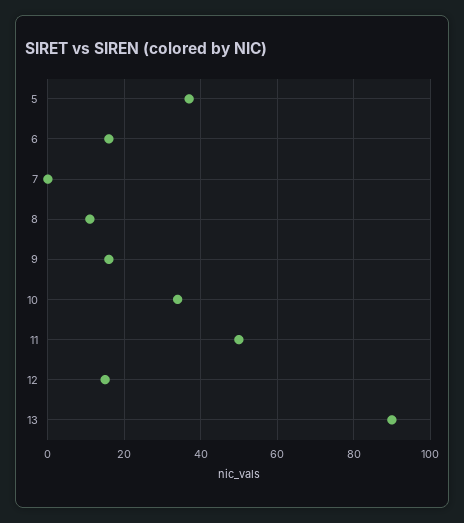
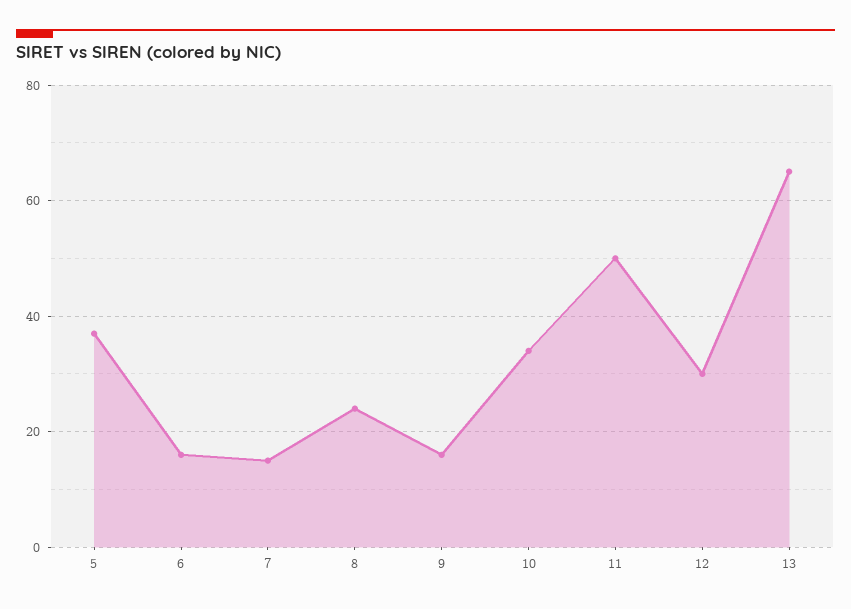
  {
    "5": 35,
    "6": 15,
-   "7": 0,
+   "7": 15,
-   "8": 10,
+   "8": 25,
    "9": 15,
    "10": 35,
    "11": 50,
-   "12": 15,
+   "12": 30,
-   "13": 90
+   "13": 65
  }

